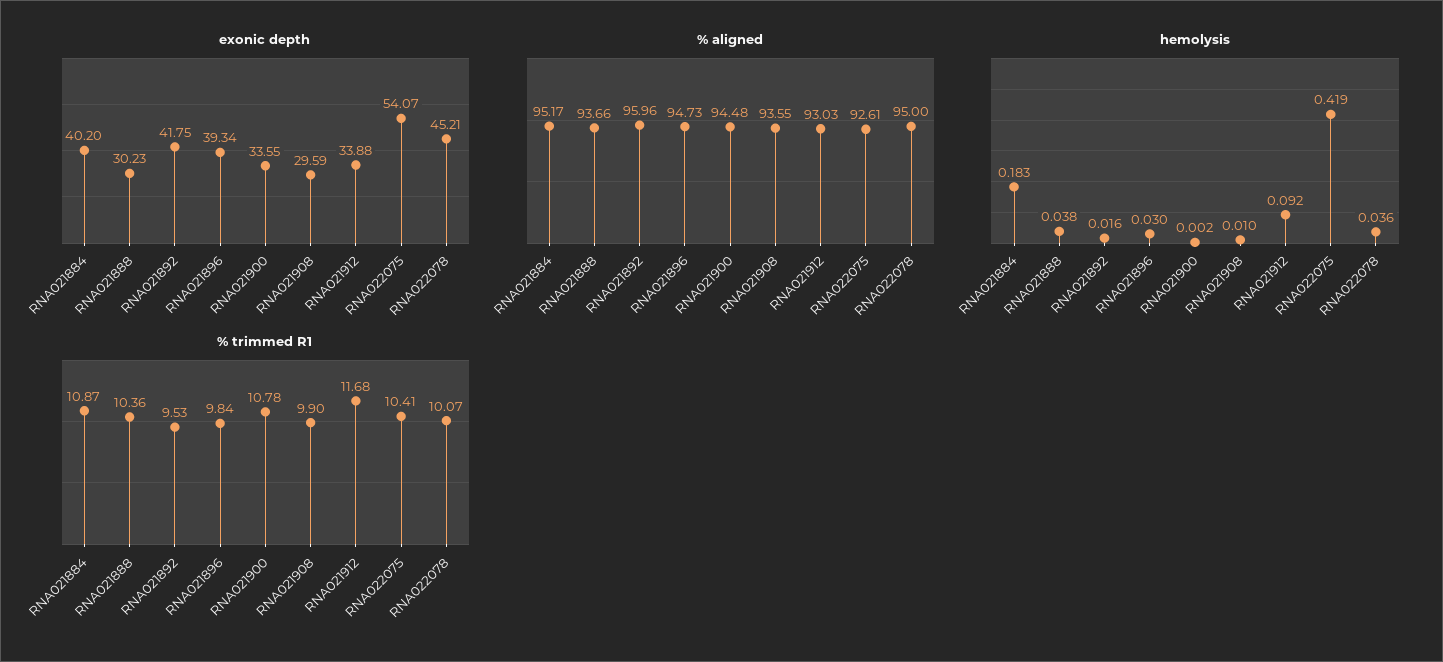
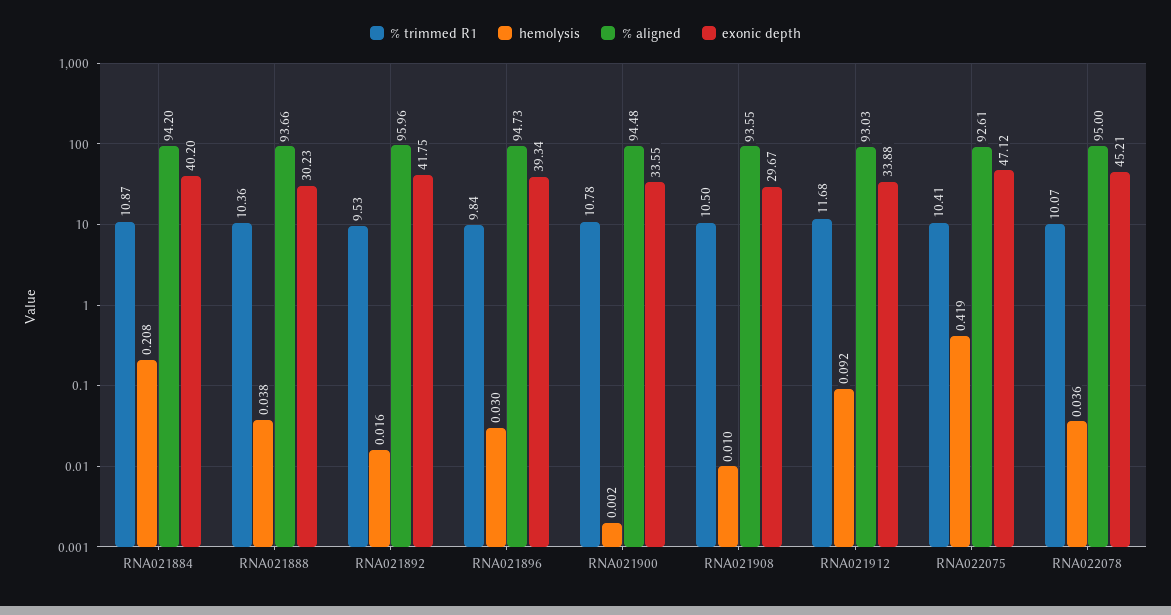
  {
    "exonic depth": {
      "RNA021884": 40.2,
      "RNA021888": 30.23,
      "RNA021892": 41.75,
      "RNA021896": 39.34,
      "RNA021900": 33.55,
-     "RNA021908": 29.59,
+     "RNA021908": 29.67,
      "RNA021912": 33.88,
-     "RNA022075": 54.07,
+     "RNA022075": 47.12,
      "RNA022078": 45.21
    },
    "% aligned": {
-     "RNA021884": 95.17,
+     "RNA021884": 94.2,
      "RNA021888": 93.66,
      "RNA021892": 95.96,
      "RNA021896": 94.73,
      "RNA021900": 94.48,
      "RNA021908": 93.55,
      "RNA021912": 93.03,
      "RNA022075": 92.61,
      "RNA022078": 95
    },
    "hemolysis": {
-     "RNA021884": 0.183,
+     "RNA021884": 0.208,
      "RNA021888": 0.038,
      "RNA021892": 0.016,
      "RNA021896": 0.03,
      "RNA021900": 0.002,
      "RNA021908": 0.01,
      "RNA021912": 0.092,
      "RNA022075": 0.419,
      "RNA022078": 0.036
    },
    "% trimmed R1": {
      "RNA021884": 10.87,
      "RNA021888": 10.36,
      "RNA021892": 9.53,
      "RNA021896": 9.84,
      "RNA021900": 10.78,
-     "RNA021908": 9.9,
+     "RNA021908": 10.5,
      "RNA021912": 11.68,
      "RNA022075": 10.41,
      "RNA022078": 10.07
    }
  }

